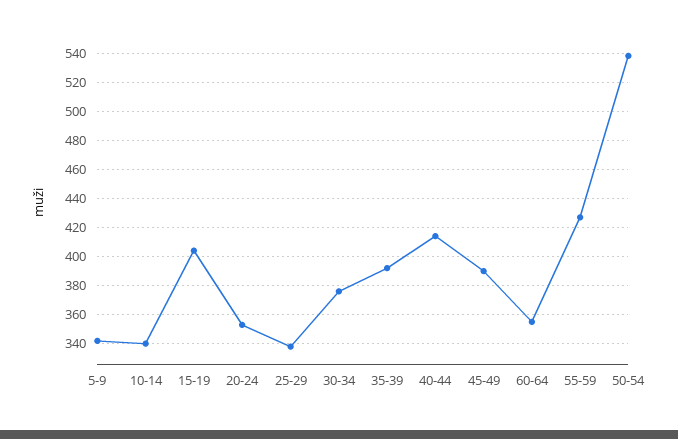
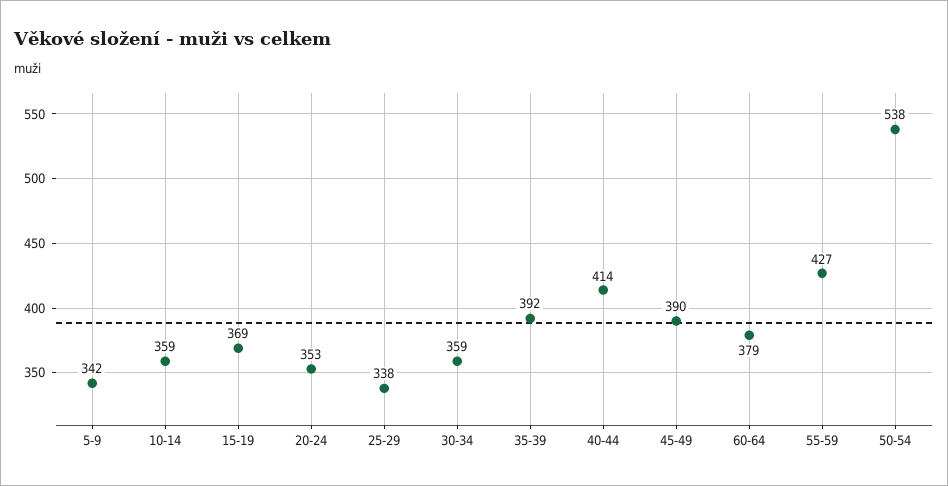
  {
    "5-9": 342,
-   "10-14": 340,
+   "10-14": 359,
-   "15-19": 405,
+   "15-19": 369,
    "20-24": 353,
    "25-29": 338,
-   "30-34": 375,
+   "30-34": 359,
    "35-39": 392,
    "40-44": 414,
    "45-49": 390,
-   "60-64": 355,
+   "60-64": 379,
    "55-59": 427,
    "50-54": 538
  }

